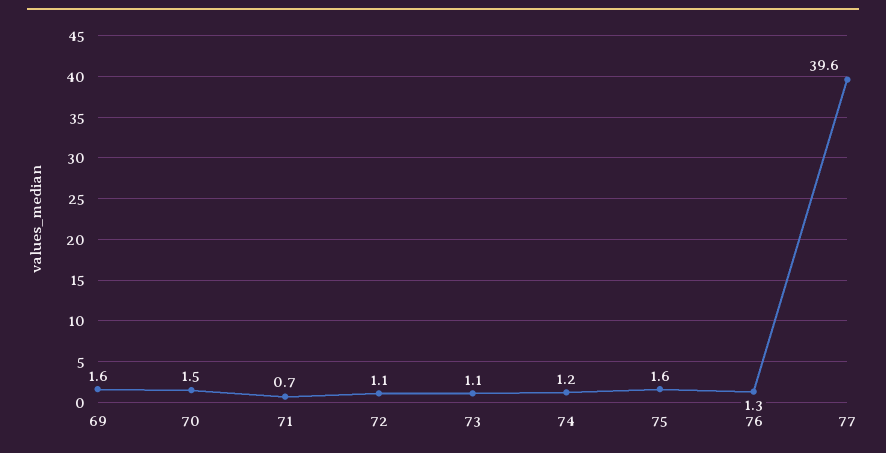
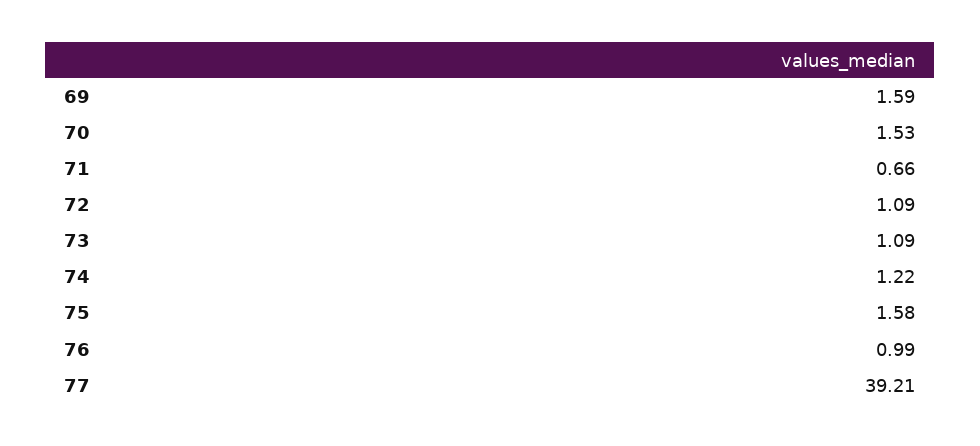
  {
    "69": 1.59,
    "70": 1.53,
    "71": 0.66,
    "72": 1.09,
    "73": 1.09,
    "74": 1.22,
    "75": 1.58,
-   "76": 1.3,
+   "76": 0.99,
-   "77": 39.6
+   "77": 39.21
  }

